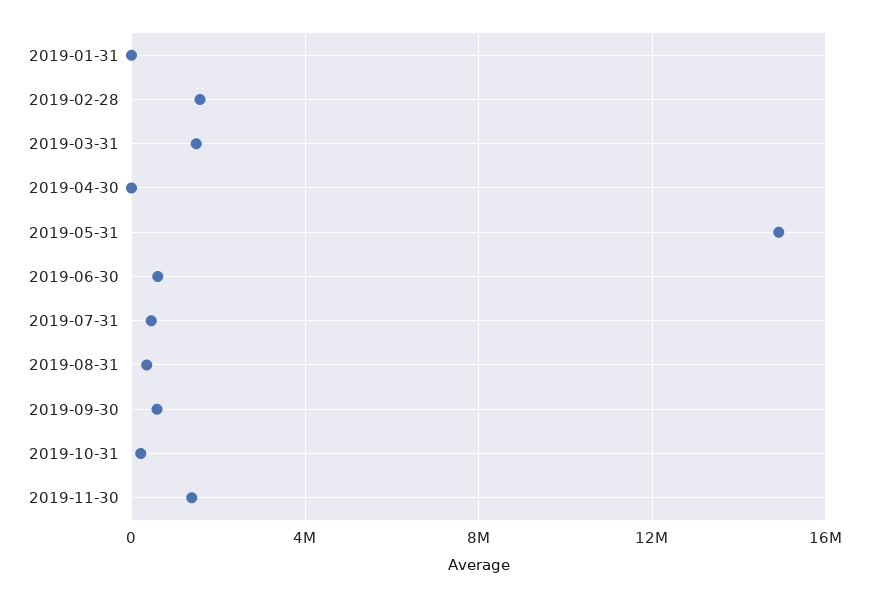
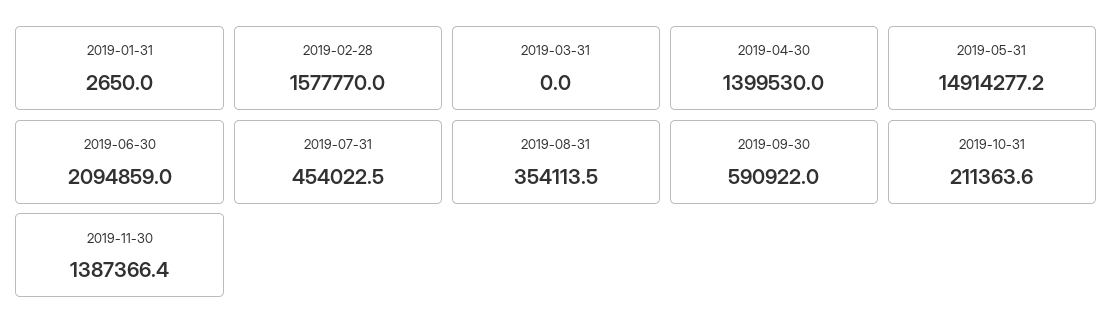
  {
    "2019-01-31": 2650,
    "2019-02-28": 1577770,
-   "2019-03-31": 1500000,
+   "2019-03-31": 0,
-   "2019-04-30": 0,
+   "2019-04-30": 1399530,
    "2019-05-31": 14914277.2,
-   "2019-06-30": 500000,
+   "2019-06-30": 2094859,
    "2019-07-31": 454022.5,
    "2019-08-31": 354113.5,
    "2019-09-30": 590922,
    "2019-10-31": 211363.6,
    "2019-11-30": 1387366.4
  }

